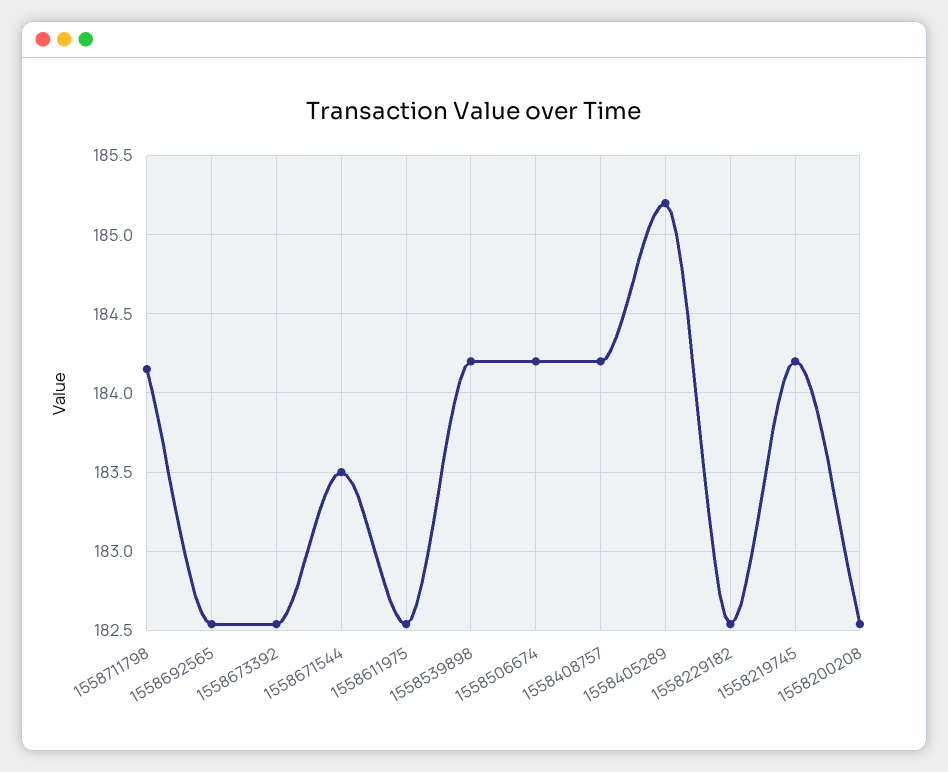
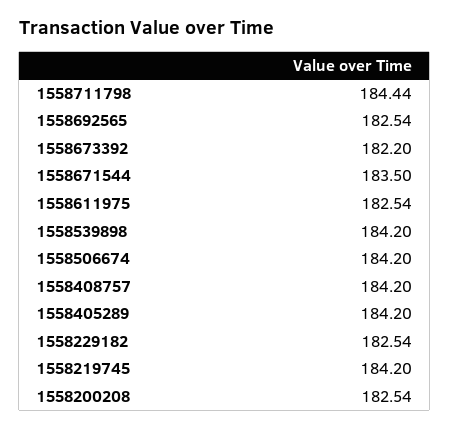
  {
-   "1558711798": 184.15,
+   "1558711798": 184.44,
    "1558692565": 182.54,
-   "1558673392": 182.55,
+   "1558673392": 182.2,
    "1558671544": 183.5,
    "1558611975": 182.54,
    "1558539898": 184.2,
    "1558506674": 184.2,
    "1558408757": 184.2,
-   "1558405289": 185.2,
+   "1558405289": 184.2,
    "1558229182": 182.54,
    "1558219745": 184.2,
    "1558200208": 182.54
  }

